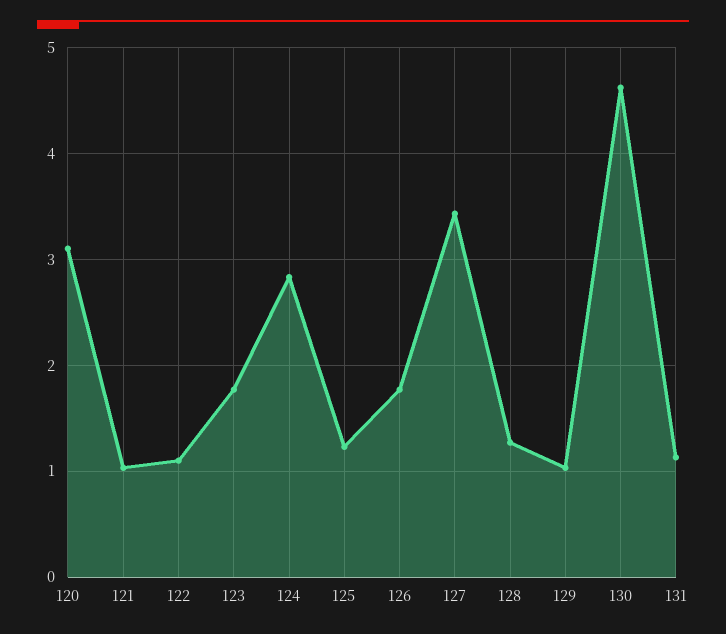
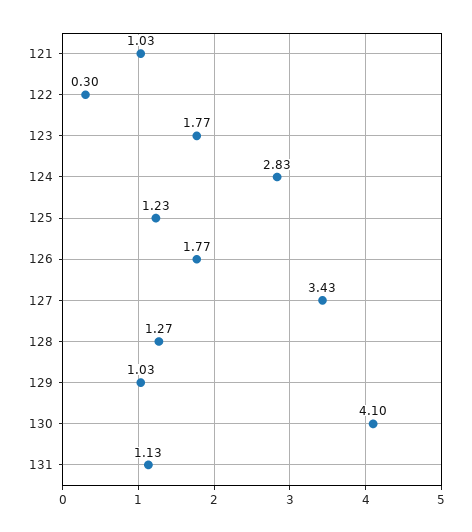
  {
-   "120": 3.1,
    "121": 1.03,
-   "122": 1.1,
+   "122": 0.3,
    "123": 1.77,
    "124": 2.83,
    "125": 1.23,
    "126": 1.77,
    "127": 3.43,
    "128": 1.27,
    "129": 1.03,
-   "130": 4.6,
+   "130": 4.1,
    "131": 1.13
  }

